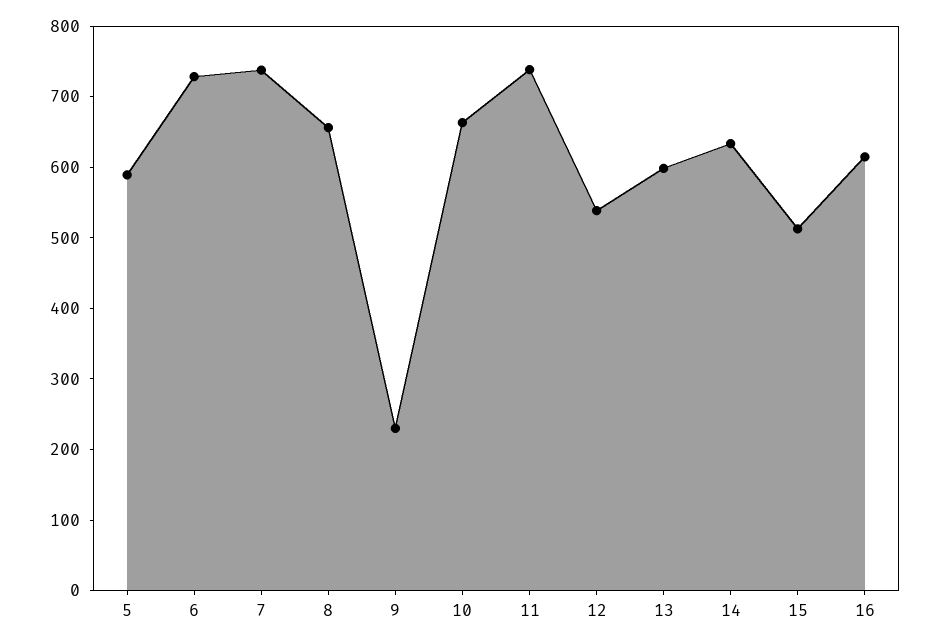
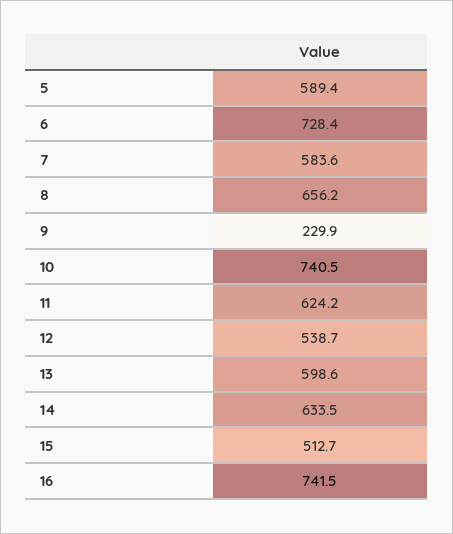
  {
    "5": 589.4,
    "6": 728.4,
-   "7": 740,
+   "7": 583.6,
    "8": 656.2,
    "9": 229.9,
-   "10": 660,
+   "10": 740.5,
-   "11": 740,
+   "11": 624.2,
    "12": 538.7,
    "13": 598.6,
    "14": 633.5,
    "15": 512.7,
-   "16": 620
+   "16": 741.5
  }

